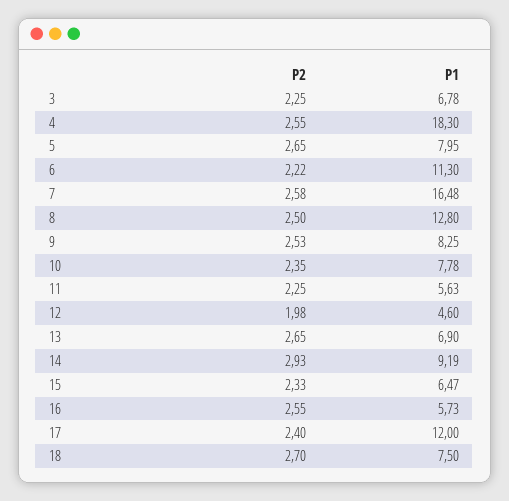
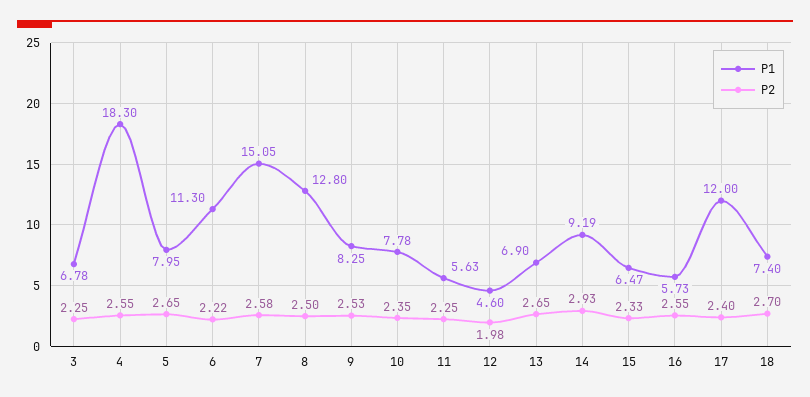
  {
    "P2": {
      "3": 2.25,
      "4": 2.55,
      "5": 2.65,
      "6": 2.22,
      "7": 2.58,
      "8": 2.5,
      "9": 2.53,
      "10": 2.35,
      "11": 2.25,
      "12": 1.98,
      "13": 2.65,
      "14": 2.93,
      "15": 2.33,
      "16": 2.55,
      "17": 2.4,
      "18": 2.7
    },
    "P1": {
      "3": 6.78,
      "4": 18.3,
      "5": 7.95,
      "6": 11.3,
-     "7": 16.48,
+     "7": 15.05,
      "8": 12.8,
      "9": 8.25,
      "10": 7.78,
      "11": 5.63,
      "12": 4.6,
      "13": 6.9,
      "14": 9.19,
      "15": 6.47,
      "16": 5.73,
      "17": 12,
-     "18": 7.5
+     "18": 7.4
    }
  }

